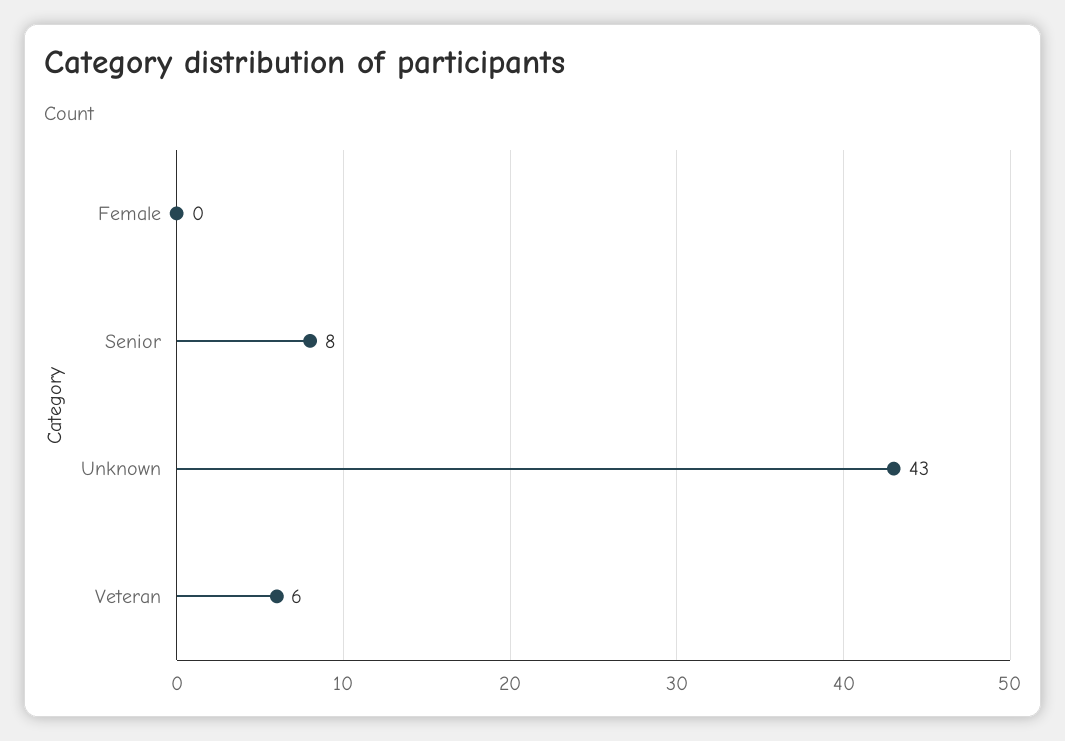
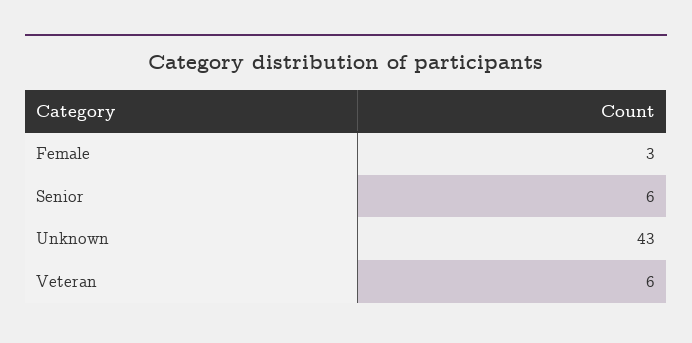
  {
-   "Female": 0,
+   "Female": 3,
-   "Senior": 8,
+   "Senior": 6,
    "Unknown": 43,
    "Veteran": 6
  }

